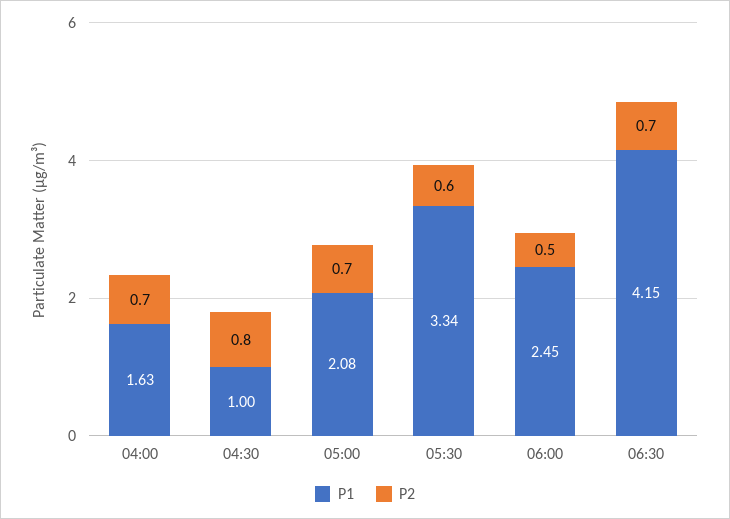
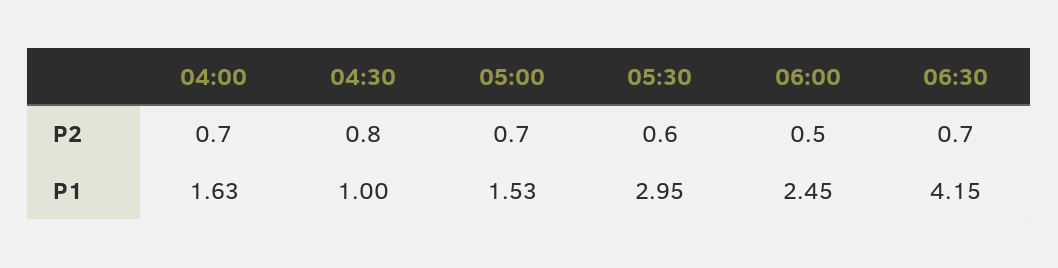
  {
    "P1": {
      "04:00": 1.63,
      "04:30": 1,
-     "05:00": 2.08,
+     "05:00": 1.53,
-     "05:30": 3.34,
+     "05:30": 2.95,
      "06:00": 2.45,
      "06:30": 4.15
    },
    "P2": {
      "04:00": 0.7,
      "04:30": 0.8,
      "05:00": 0.7,
      "05:30": 0.6,
      "06:00": 0.5,
      "06:30": 0.7
    }
  }

